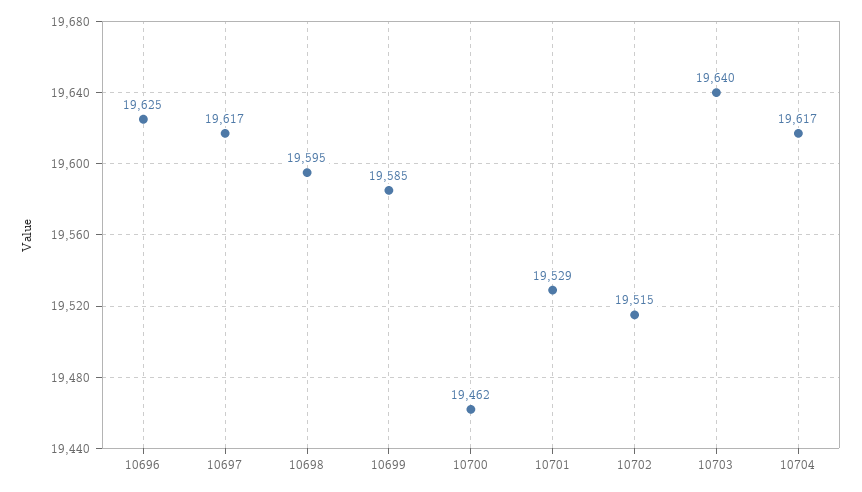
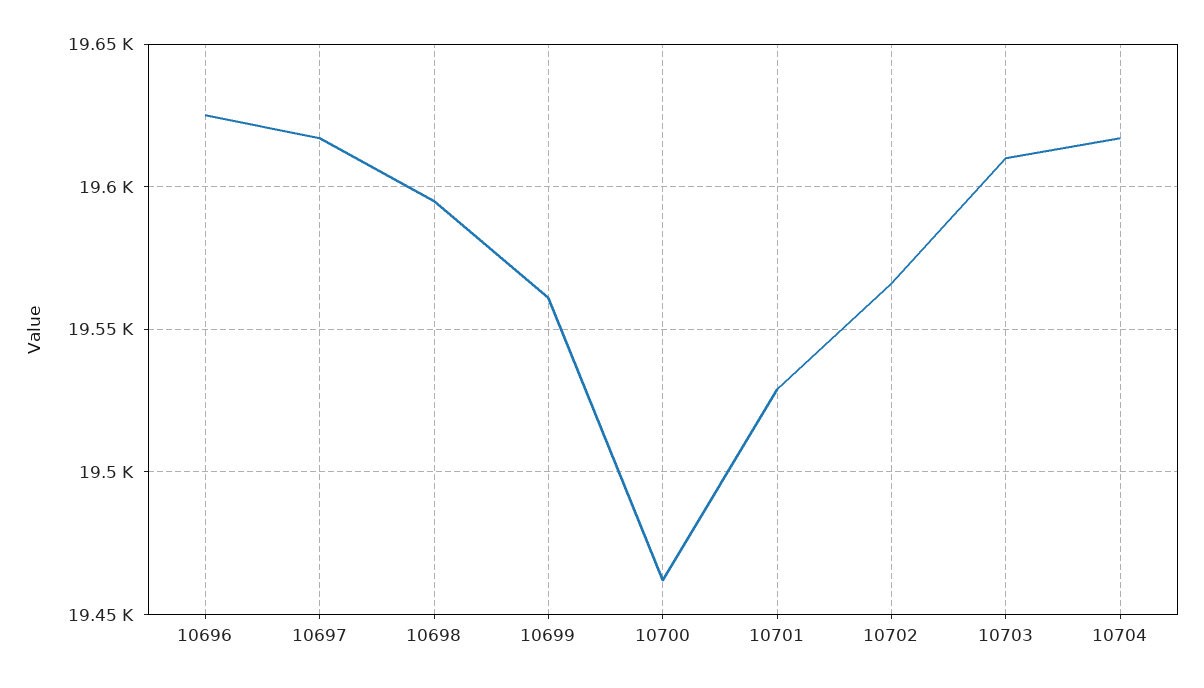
  {
    "10696": 19625,
    "10697": 19617,
    "10698": 19595,
-   "10699": 19585,
+   "10699": 19560,
    "10700": 19462,
    "10701": 19529,
-   "10702": 19515,
+   "10702": 19565,
-   "10703": 19640,
+   "10703": 19610,
    "10704": 19617
  }

